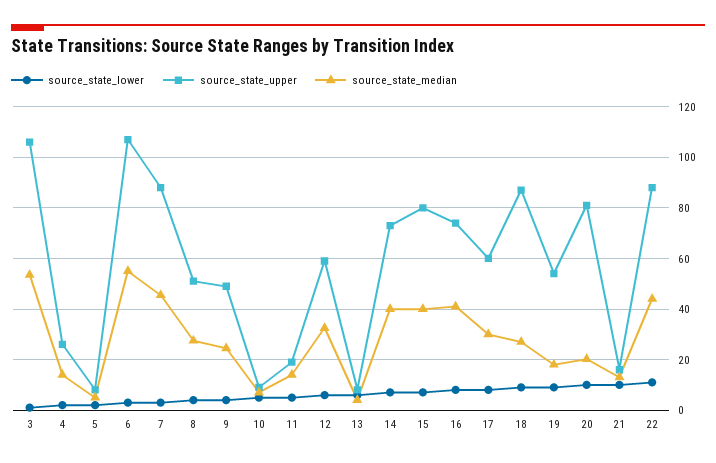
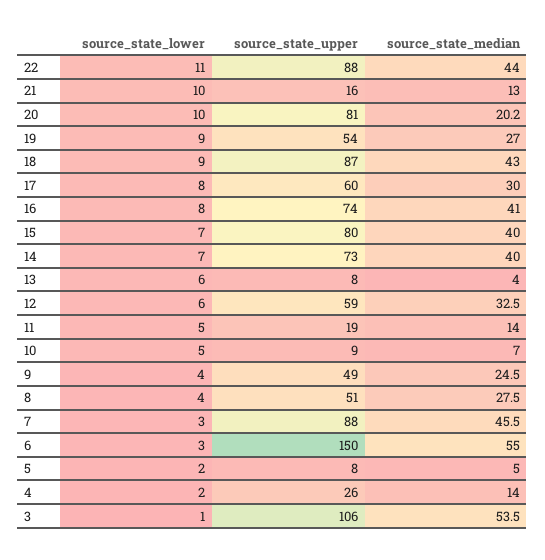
  {
    "source_state_lower": {
      "3": 1,
      "4": 2,
      "5": 2,
      "6": 3,
      "7": 3,
      "8": 4,
      "9": 4,
      "10": 5,
      "11": 5,
      "12": 6,
      "13": 6,
      "14": 7,
      "15": 7,
      "16": 8,
      "17": 8,
      "18": 9,
      "19": 9,
      "20": 10,
      "21": 10,
      "22": 11
    },
    "source_state_upper": {
      "3": 106,
      "4": 26,
      "5": 8,
-     "6": 107.5,
+     "6": 150,
      "7": 88,
      "8": 51,
      "9": 49,
      "10": 9,
      "11": 19,
      "12": 59,
      "13": 8,
      "14": 73,
      "15": 80,
      "16": 74,
      "17": 60,
      "18": 87,
      "19": 54,
      "20": 81,
      "21": 16,
      "22": 88
    },
    "source_state_median": {
      "3": 53.5,
      "4": 14,
      "5": 5,
      "6": 55,
      "7": 45.5,
      "8": 27.5,
      "9": 24.5,
      "10": 7,
      "11": 14,
      "12": 32.5,
      "13": 4,
      "14": 40,
      "15": 40,
      "16": 41,
      "17": 30,
-     "18": 27.5,
+     "18": 43,
-     "19": 17.5,
+     "19": 27,
      "20": 20.2,
      "21": 13,
      "22": 44
    }
  }

